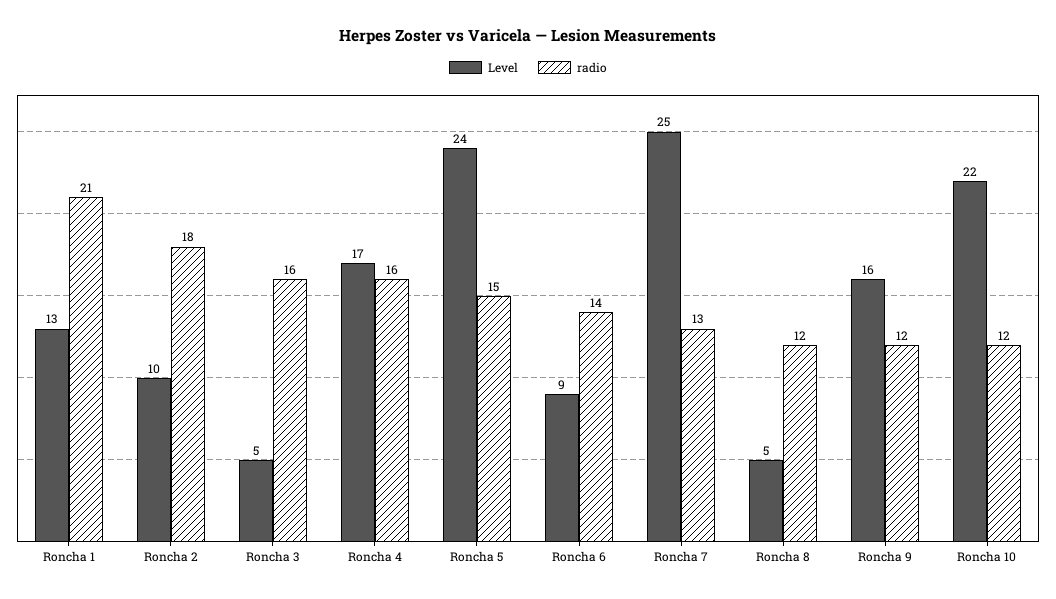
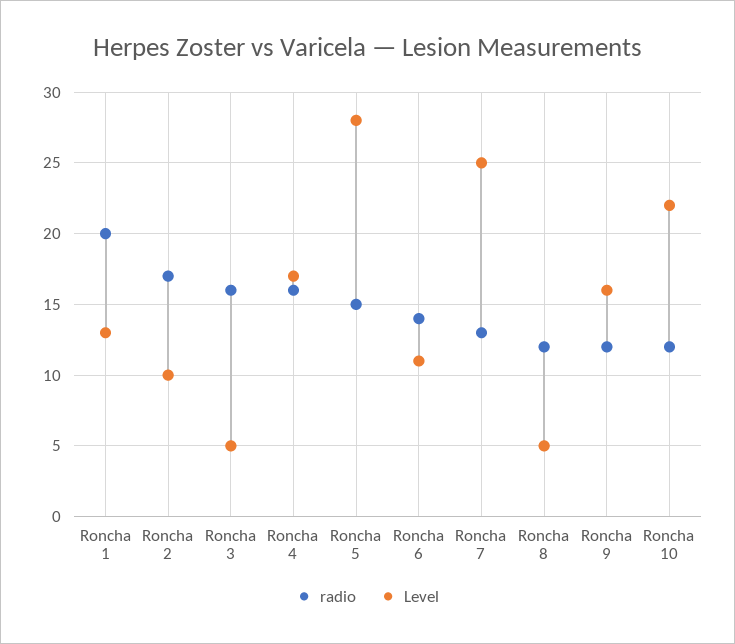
  {
    "Level": {
      "Roncha 1": 13,
      "Roncha 2": 10,
      "Roncha 3": 5,
      "Roncha 4": 17,
-     "Roncha 5": 24,
+     "Roncha 5": 28,
-     "Roncha 6": 9,
+     "Roncha 6": 11,
      "Roncha 7": 25,
      "Roncha 8": 5,
      "Roncha 9": 16,
      "Roncha 10": 22
    },
    "radio": {
-     "Roncha 1": 21,
+     "Roncha 1": 20,
-     "Roncha 2": 18,
+     "Roncha 2": 17,
      "Roncha 3": 16,
      "Roncha 4": 16,
      "Roncha 5": 15,
      "Roncha 6": 14,
      "Roncha 7": 13,
      "Roncha 8": 12,
      "Roncha 9": 12,
      "Roncha 10": 12
    }
  }

